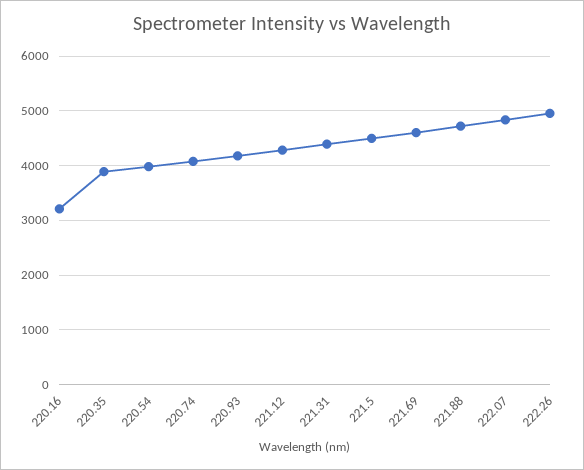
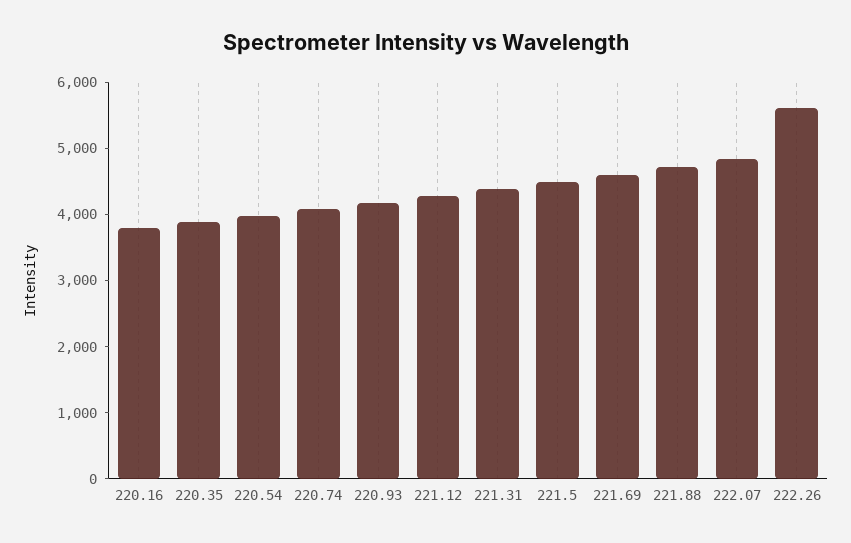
  {
-   "220.16": 3200,
+   "220.16": 3800,
    "220.35": 3800,
    "220.54": 4000,
    "220.74": 4000,
    "220.93": 4200,
    "221.12": 4200,
    "221.31": 4400,
    "221.5": 4400,
    "221.69": 4600,
    "221.88": 4800,
    "222.07": 4800,
-   "222.26": 5000
+   "222.26": 5600
  }

